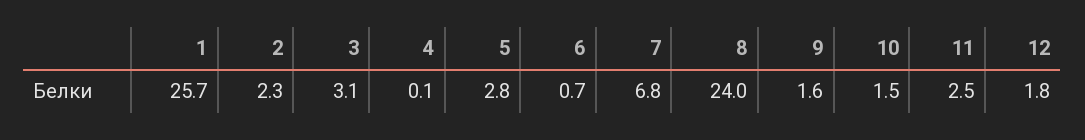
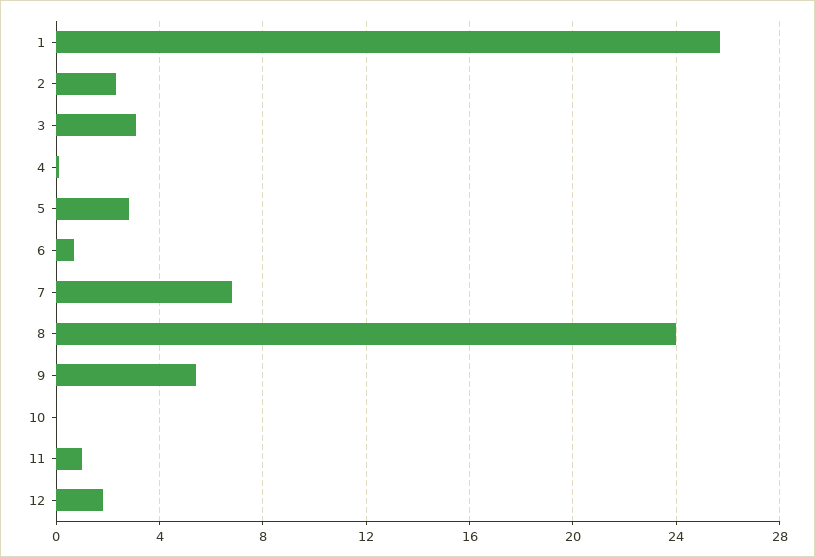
  {
    "1": 25.7,
    "2": 2.3,
    "3": 3.1,
    "4": 0.1,
    "5": 2.8,
    "6": 0.7,
    "7": 6.8,
    "8": 24,
-   "9": 1.6,
+   "9": 5.5,
-   "10": 1.5,
+   "10": 0,
-   "11": 2.5,
+   "11": 1,
    "12": 1.8
  }

